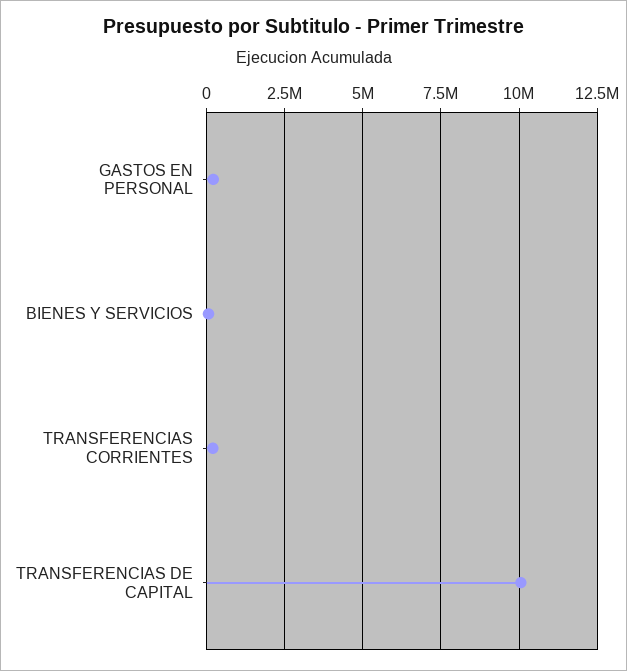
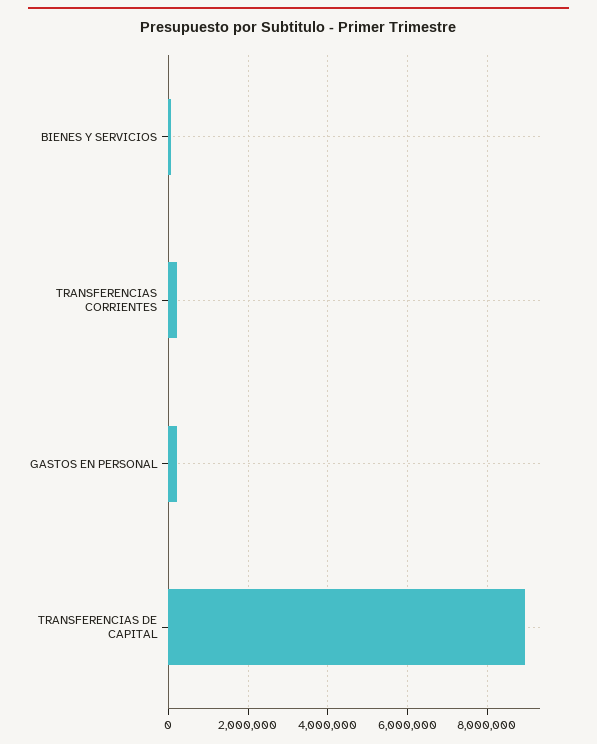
  {
    "GASTOS EN PERSONAL": 200000,
    "BIENES Y SERVICIOS": 0,
    "TRANSFERENCIAS CORRIENTES": 200000,
-   "TRANSFERENCIAS DE CAPITAL": 10000000
+   "TRANSFERENCIAS DE CAPITAL": 9000000
  }

